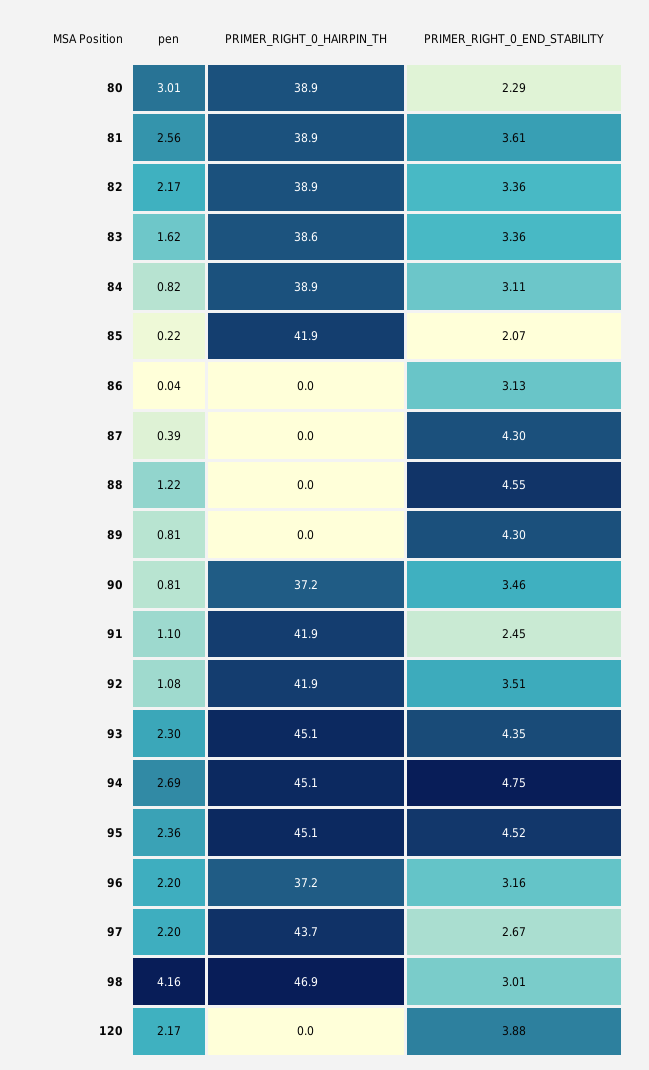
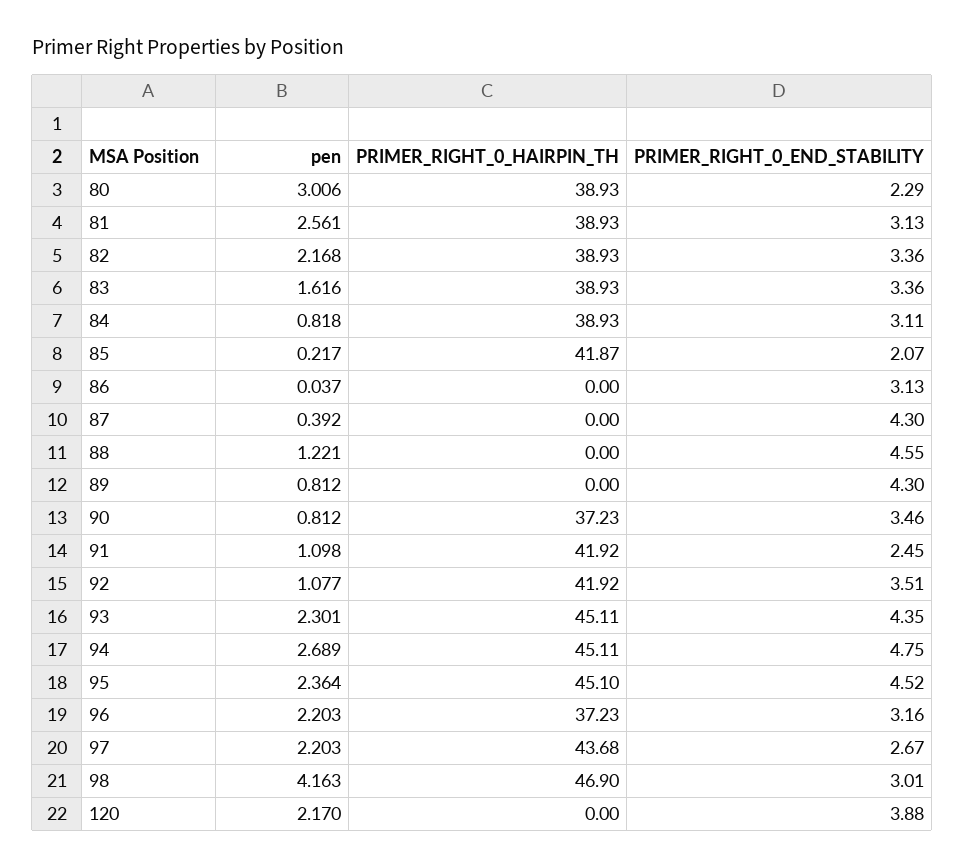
  {
    "pen": {
      "80": 3.006,
      "81": 2.561,
      "82": 2.168,
      "83": 1.616,
      "84": 0.818,
      "85": 0.217,
      "86": 0.037,
      "87": 0.392,
      "88": 1.221,
      "89": 0.812,
      "90": 0.812,
      "91": 1.098,
      "92": 1.077,
      "93": 2.301,
      "94": 2.689,
      "95": 2.364,
      "96": 2.203,
      "97": 2.203,
      "98": 4.163,
      "120": 2.17
    },
    "PRIMER_RIGHT_0_HAIRPIN_TH": {
      "80": 38.93,
      "81": 38.93,
      "82": 38.93,
-     "83": 38.6,
+     "83": 38.93,
      "84": 38.93,
      "85": 41.87,
      "86": 0,
      "87": 0,
      "88": 0,
      "89": 0,
      "90": 37.23,
      "91": 41.92,
      "92": 41.92,
      "93": 45.11,
      "94": 45.11,
      "95": 45.1,
      "96": 37.23,
      "97": 43.68,
      "98": 46.9,
      "120": 0
    },
    "PRIMER_RIGHT_0_END_STABILITY": {
      "80": 2.29,
-     "81": 3.61,
+     "81": 3.13,
      "82": 3.36,
      "83": 3.36,
      "84": 3.11,
      "85": 2.07,
      "86": 3.13,
      "87": 4.3,
      "88": 4.55,
      "89": 4.3,
      "90": 3.46,
      "91": 2.45,
      "92": 3.51,
      "93": 4.35,
      "94": 4.75,
      "95": 4.52,
      "96": 3.16,
      "97": 2.67,
      "98": 3.01,
      "120": 3.88
    }
  }

